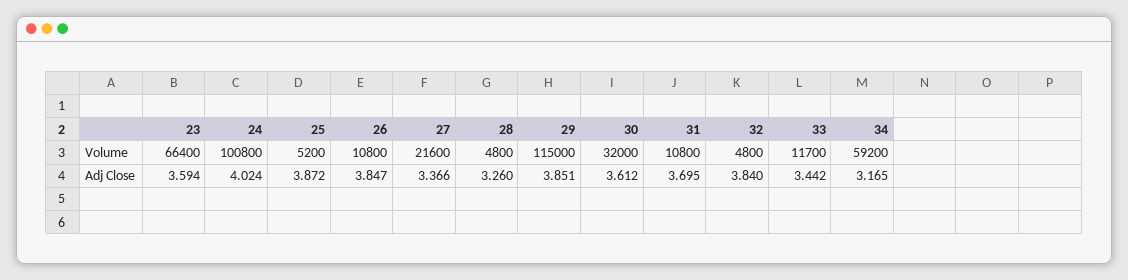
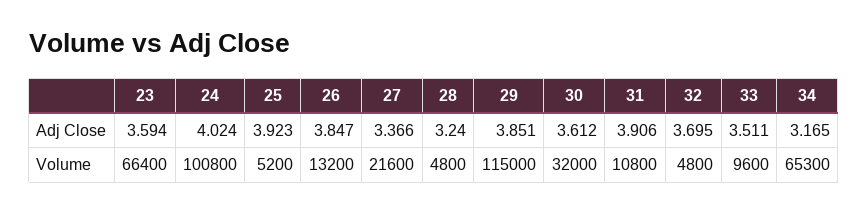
  {
    "23": {
      "Volume": 66400,
      "Adj Close": 3.594
    },
    "24": {
      "Volume": 100800,
      "Adj Close": 4.024
    },
    "25": {
      "Volume": 5200,
-     "Adj Close": 3.872
+     "Adj Close": 3.923
    },
    "26": {
-     "Volume": 10800,
+     "Volume": 13200,
      "Adj Close": 3.847
    },
    "27": {
      "Volume": 21600,
      "Adj Close": 3.366
    },
    "28": {
      "Volume": 4800,
-     "Adj Close": 3.26
+     "Adj Close": 3.24
    },
    "29": {
      "Volume": 115000,
      "Adj Close": 3.851
    },
    "30": {
      "Volume": 32000,
      "Adj Close": 3.612
    },
    "31": {
      "Volume": 10800,
-     "Adj Close": 3.695
+     "Adj Close": 3.906
    },
    "32": {
      "Volume": 4800,
-     "Adj Close": 3.84
+     "Adj Close": 3.695
    },
    "33": {
-     "Volume": 11700,
+     "Volume": 9600,
-     "Adj Close": 3.442
+     "Adj Close": 3.511
    },
    "34": {
-     "Volume": 59200,
+     "Volume": 65300,
      "Adj Close": 3.165
    }
  }

